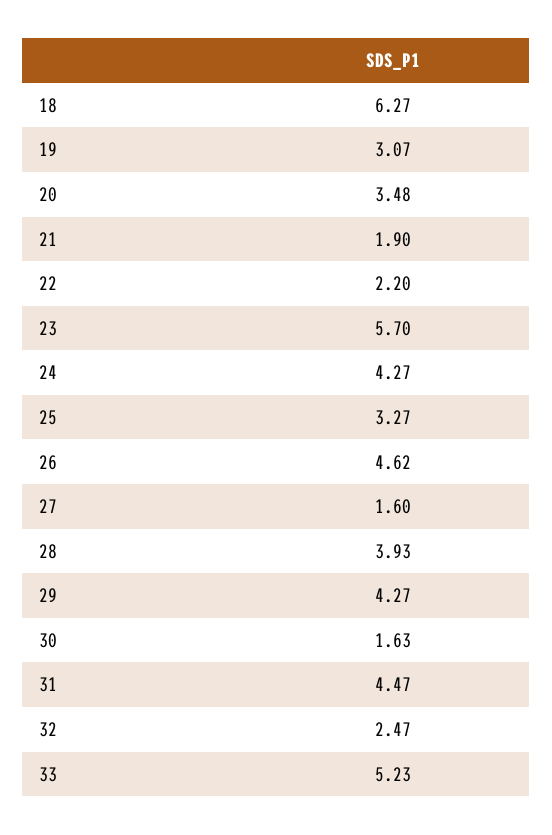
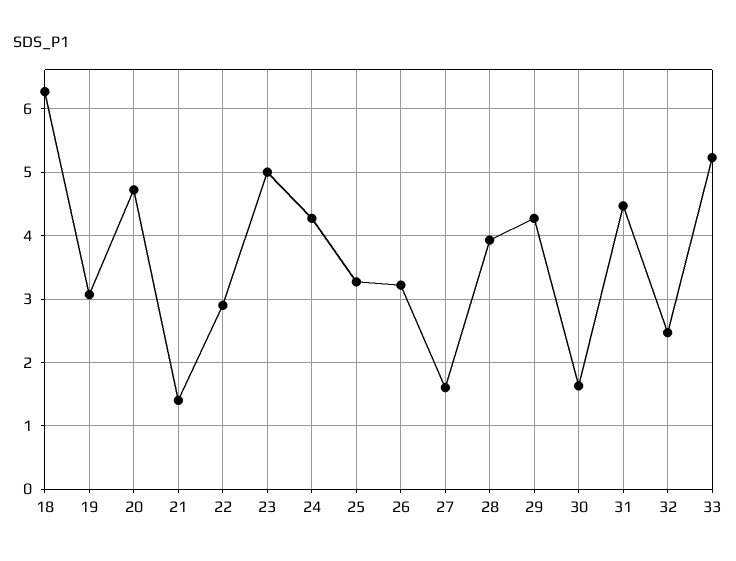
  {
    "18": 6.27,
    "19": 3.07,
-   "20": 3.48,
+   "20": 4.7,
-   "21": 1.9,
+   "21": 1.4,
-   "22": 2.2,
+   "22": 2.9,
-   "23": 5.7,
+   "23": 5,
    "24": 4.27,
    "25": 3.27,
-   "26": 4.62,
+   "26": 3.2,
    "27": 1.6,
    "28": 3.93,
    "29": 4.27,
    "30": 1.63,
    "31": 4.47,
    "32": 2.47,
    "33": 5.23
  }

